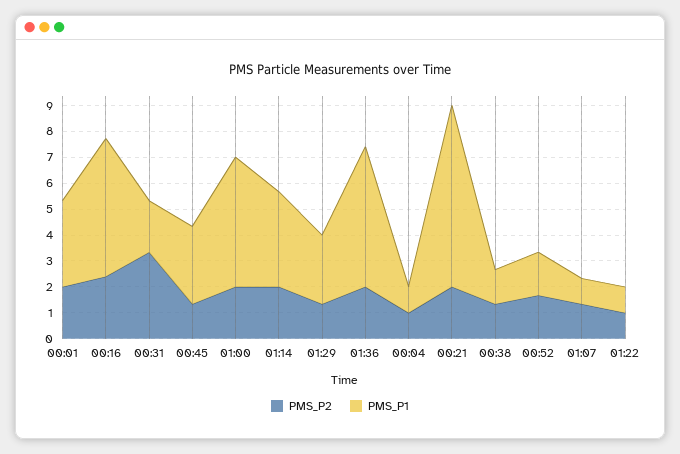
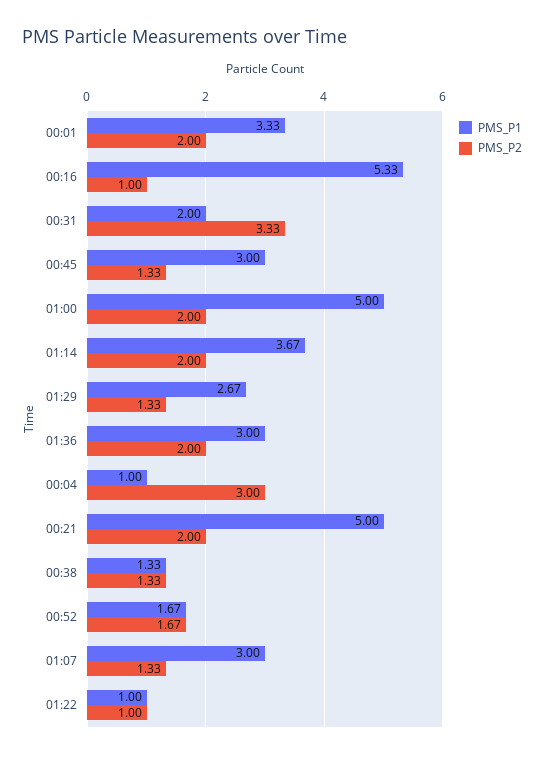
  {
    "PMS_P2": {
      "00:01": 2,
-     "00:16": 2.5,
+     "00:16": 1,
      "00:31": 3.33,
      "00:45": 1.33,
      "01:00": 2,
      "01:14": 2,
      "01:29": 1.33,
      "01:36": 2,
-     "00:04": 1,
+     "00:04": 3,
      "00:21": 2,
      "00:38": 1.33,
      "00:52": 1.67,
      "01:07": 1.33,
      "01:22": 1
    },
    "PMS_P1": {
      "00:01": 3.33,
      "00:16": 5.33,
      "00:31": 2,
      "00:45": 3,
      "01:00": 5,
      "01:14": 3.67,
      "01:29": 2.67,
-     "01:36": 5.5,
+     "01:36": 3,
      "00:04": 1,
-     "00:21": 7,
+     "00:21": 5,
      "00:38": 1.33,
      "00:52": 1.67,
-     "01:07": 1,
+     "01:07": 3,
      "01:22": 1
    }
  }

